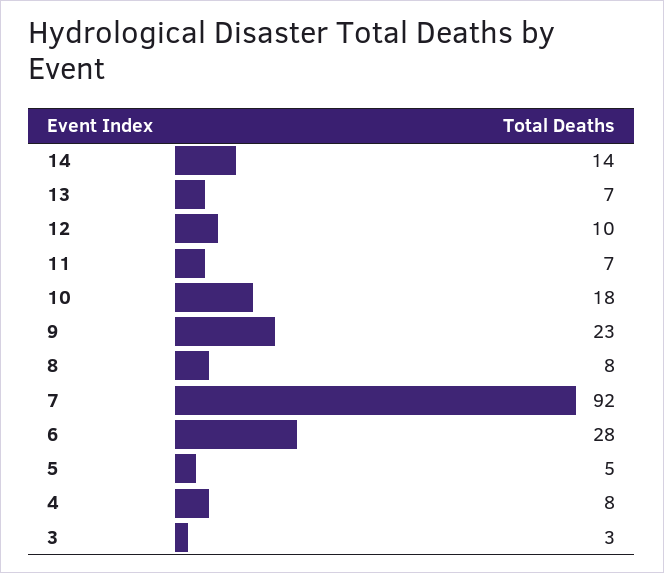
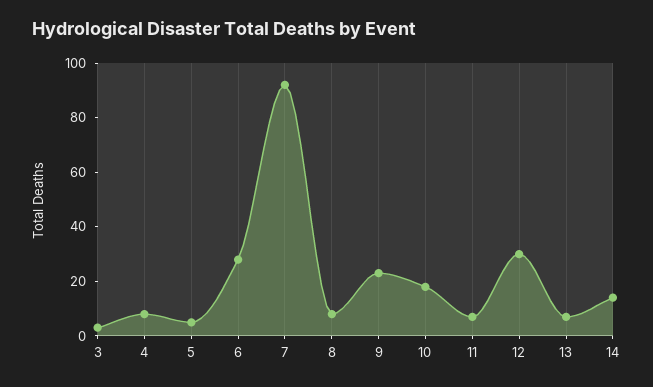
  {
    "14": 14,
    "13": 7,
-   "12": 10,
+   "12": 30,
    "11": 7,
    "10": 18,
    "9": 23,
    "8": 8,
    "7": 92,
    "6": 28,
    "5": 5,
    "4": 8,
    "3": 3
  }

